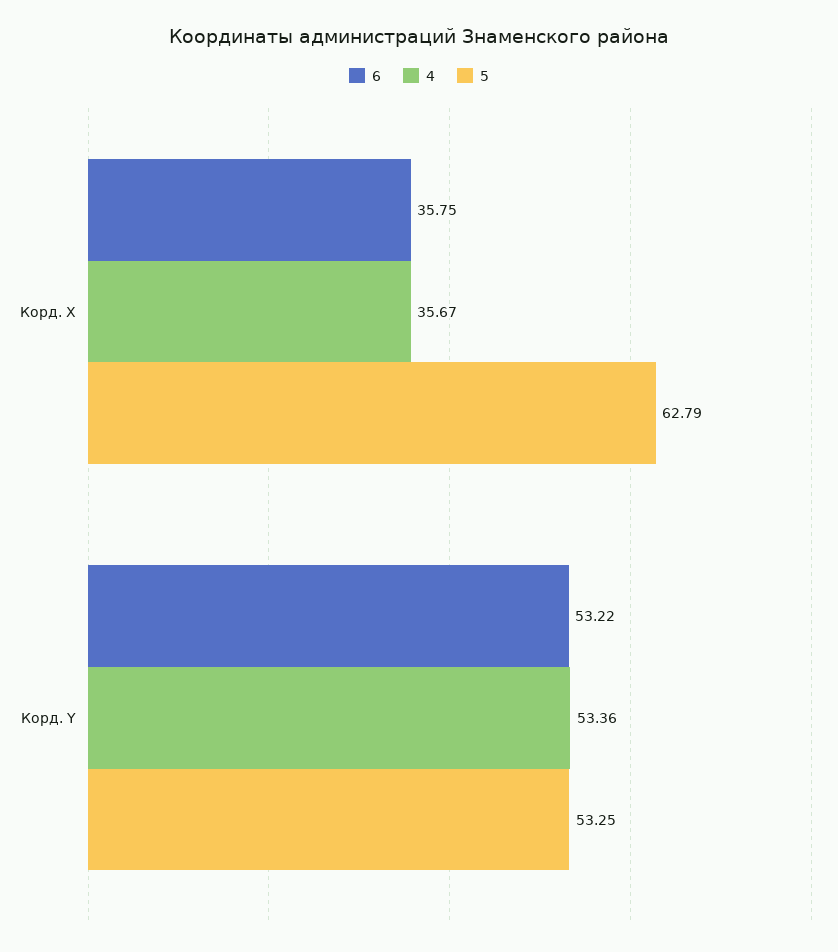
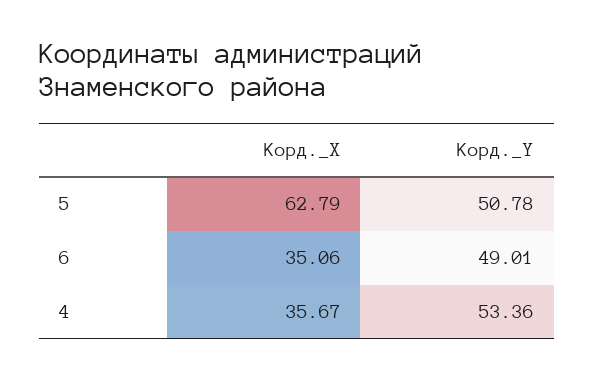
  {
    "6": {
-     "Корд. X": 35.75,
+     "Корд. X": 35.06,
-     "Корд. Y": 53.22
+     "Корд. Y": 49.01
    },
    "4": {
      "Корд. X": 35.67,
      "Корд. Y": 53.36
    },
    "5": {
      "Корд. X": 62.79,
-     "Корд. Y": 53.25
+     "Корд. Y": 50.78
    }
  }

